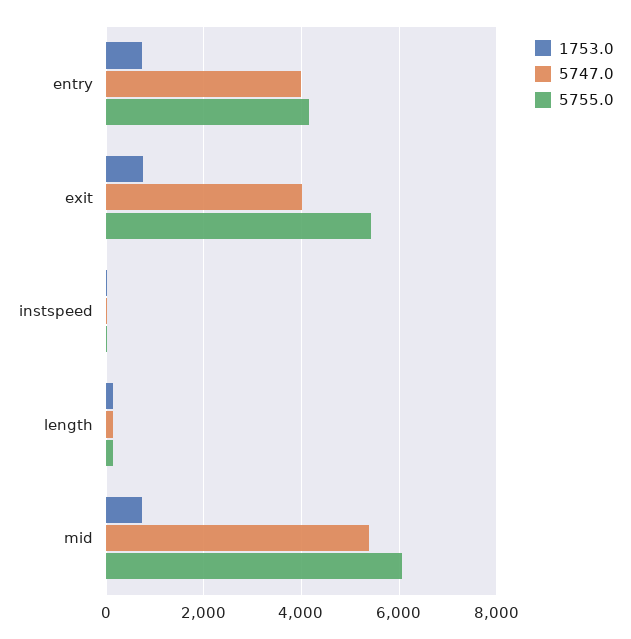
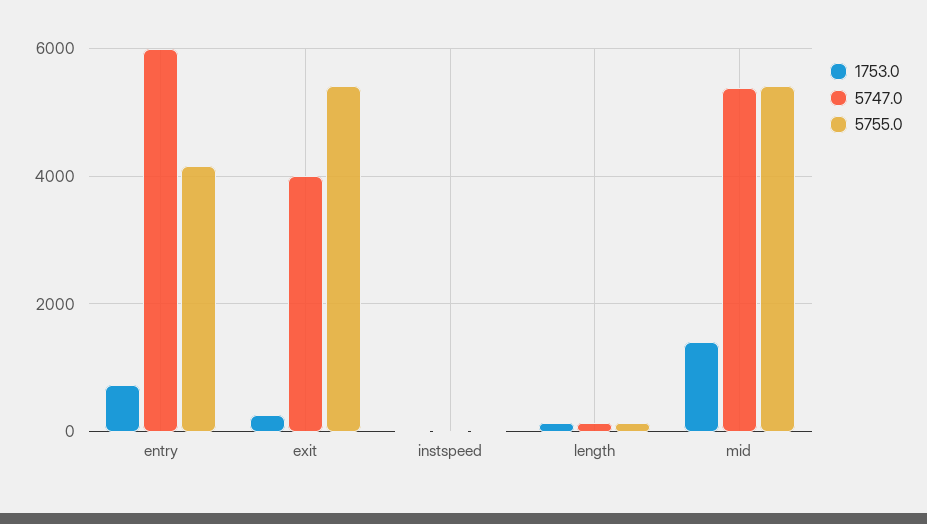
  {
    "1753.0": {
      "entry": 800,
-     "exit": 800,
+     "exit": 200,
      "instspeed": 0,
      "length": 200,
-     "mid": 800
+     "mid": 1400
    },
    "5747.0": {
-     "entry": 4000,
+     "entry": 6000,
      "exit": 4000,
      "instspeed": 0,
      "length": 200,
      "mid": 5400
    },
    "5755.0": {
      "entry": 4200,
      "exit": 5400,
      "instspeed": 0,
      "length": 200,
-     "mid": 6000
+     "mid": 5400
    }
  }

